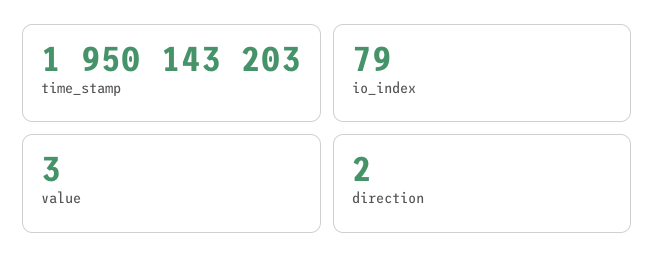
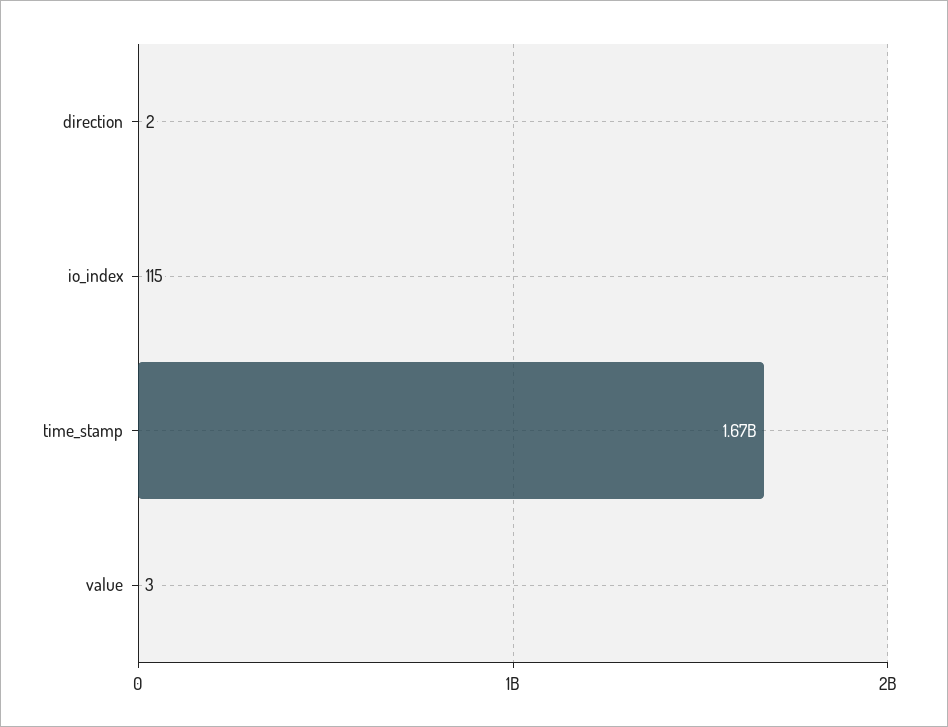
  {
-   "time_stamp": 1950143203,
+   "time_stamp": 1670000000,
-   "io_index": 79,
+   "io_index": 115,
    "value": 3,
    "direction": 2
  }

